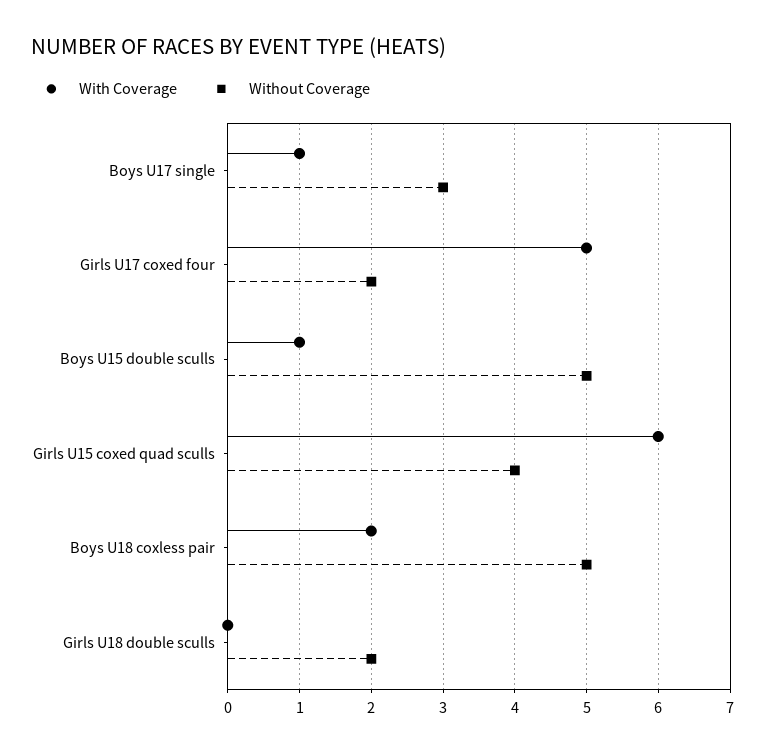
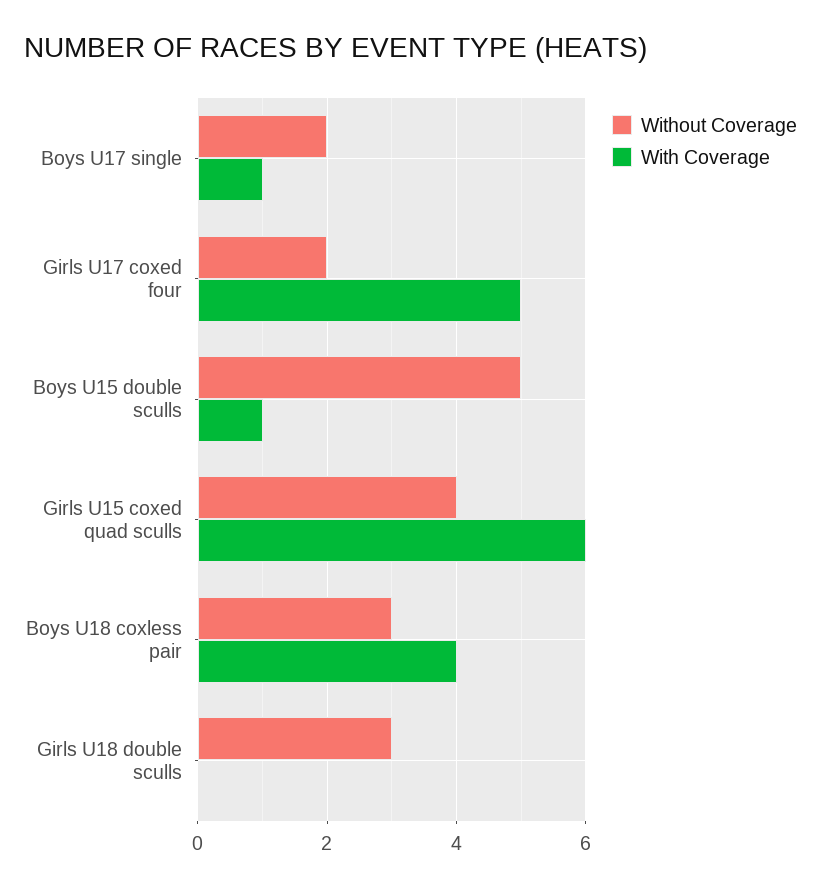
  {
    "With Coverage": {
      "Boys U17 single": 1,
      "Girls U17 coxed four": 5,
      "Boys U15 double sculls": 1,
      "Girls U15 coxed quad sculls": 6,
-     "Boys U18 coxless pair": 2,
+     "Boys U18 coxless pair": 4,
      "Girls U18 double sculls": 0
    },
    "Without Coverage": {
-     "Boys U17 single": 3,
+     "Boys U17 single": 2,
      "Girls U17 coxed four": 2,
      "Boys U15 double sculls": 5,
      "Girls U15 coxed quad sculls": 4,
-     "Boys U18 coxless pair": 5,
+     "Boys U18 coxless pair": 3,
-     "Girls U18 double sculls": 2
+     "Girls U18 double sculls": 3
    }
  }

